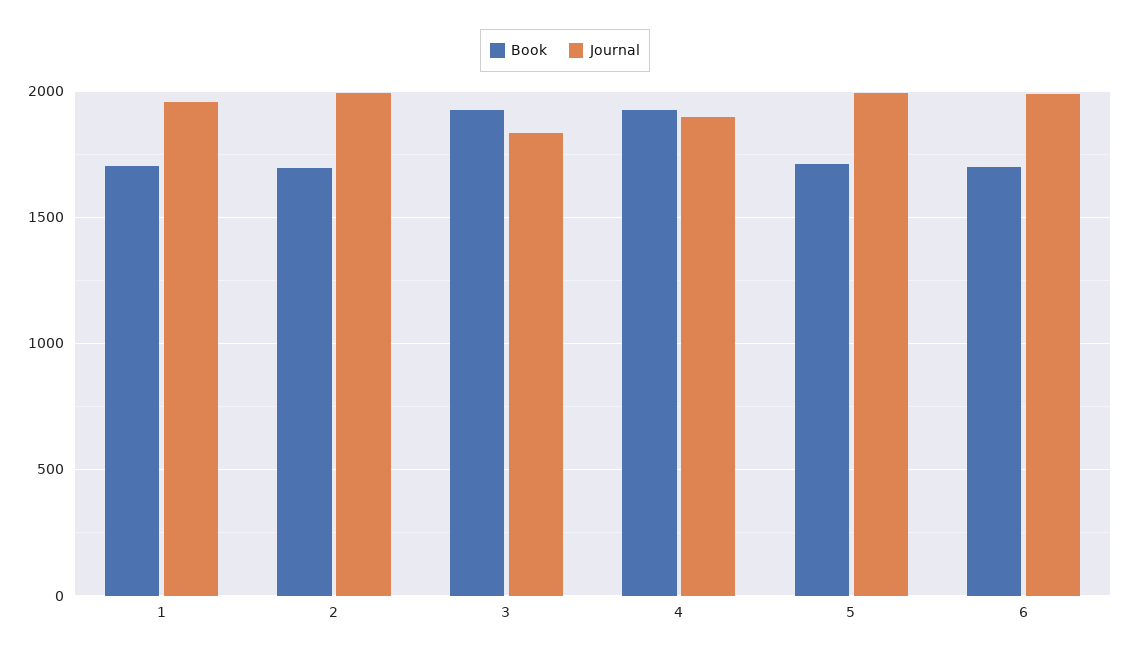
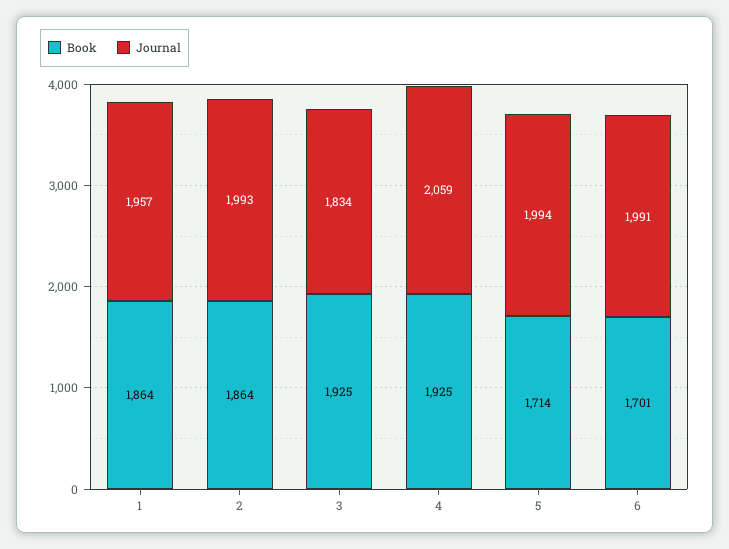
  {
    "Book": {
-     "1": 1700,
+     "1": 1864,
-     "2": 1700,
+     "2": 1864,
      "3": 1925,
      "4": 1925,
      "5": 1714,
      "6": 1701
    },
    "Journal": {
      "1": 1957,
      "2": 1993,
      "3": 1834,
-     "4": 1900,
+     "4": 2059,
      "5": 1994,
      "6": 1991
    }
  }

